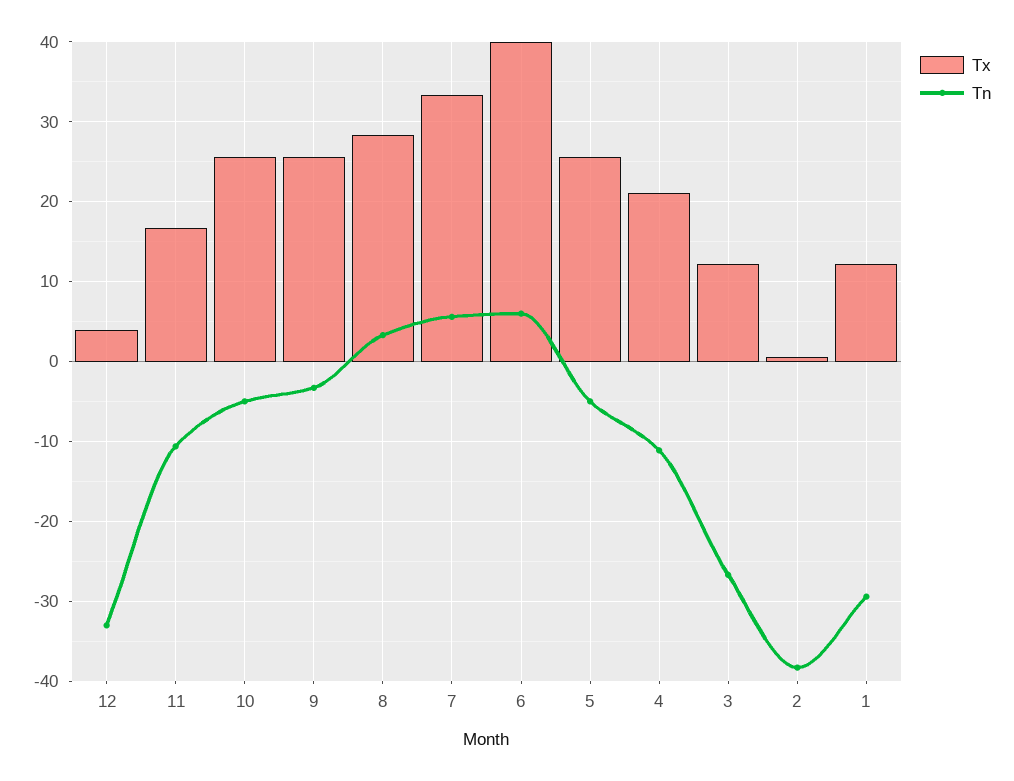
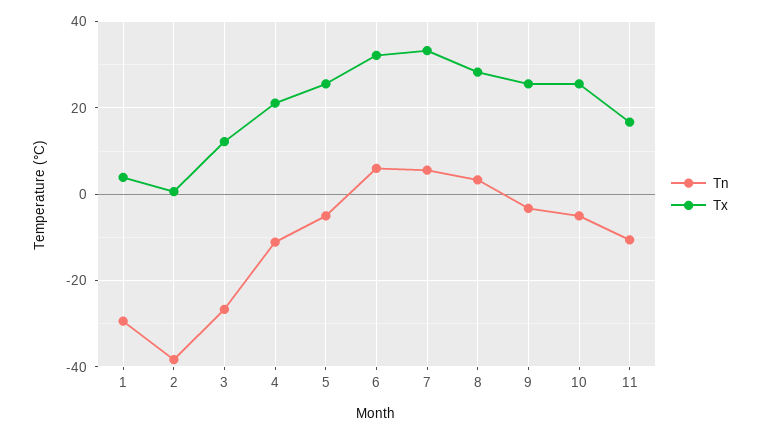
  {
    "Tx": {
-     "12": 4,
      "11": 17,
      "10": 26,
      "9": 26,
      "8": 28,
      "7": 33,
-     "6": 40,
+     "6": 32,
      "5": 26,
      "4": 21,
      "3": 12,
      "2": 1,
-     "1": 12
+     "1": 4
    },
    "Tn": {
-     "12": -33,
      "11": -11,
      "10": -5,
      "9": -3,
      "8": 3,
      "7": 6,
      "6": 6,
      "5": -5,
      "4": -11,
      "3": -27,
      "2": -38,
      "1": -29
    }
  }

